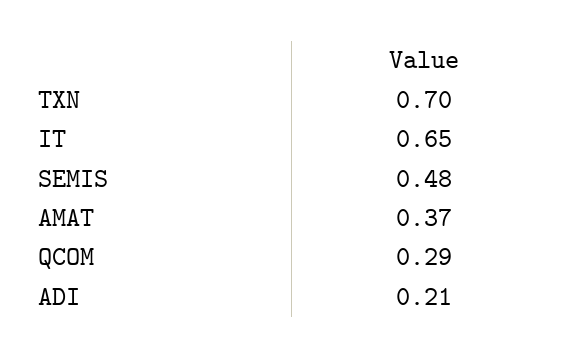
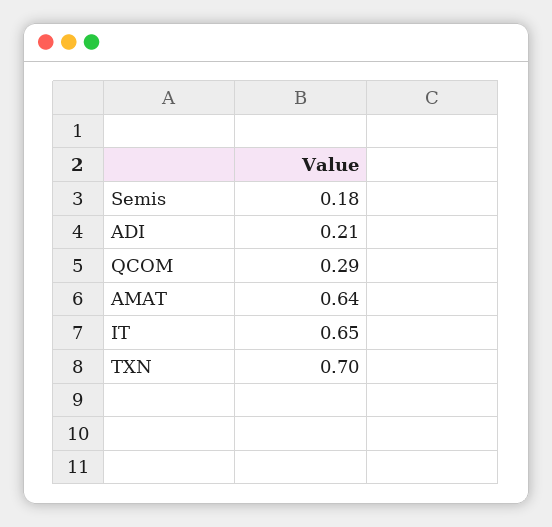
  {
    "TXN": 0.7,
    "IT": 0.65,
-   "SEMIS": 0.48,
+   "SEMIS": 0.18,
-   "AMAT": 0.37,
+   "AMAT": 0.64,
    "QCOM": 0.29,
    "ADI": 0.21
  }

